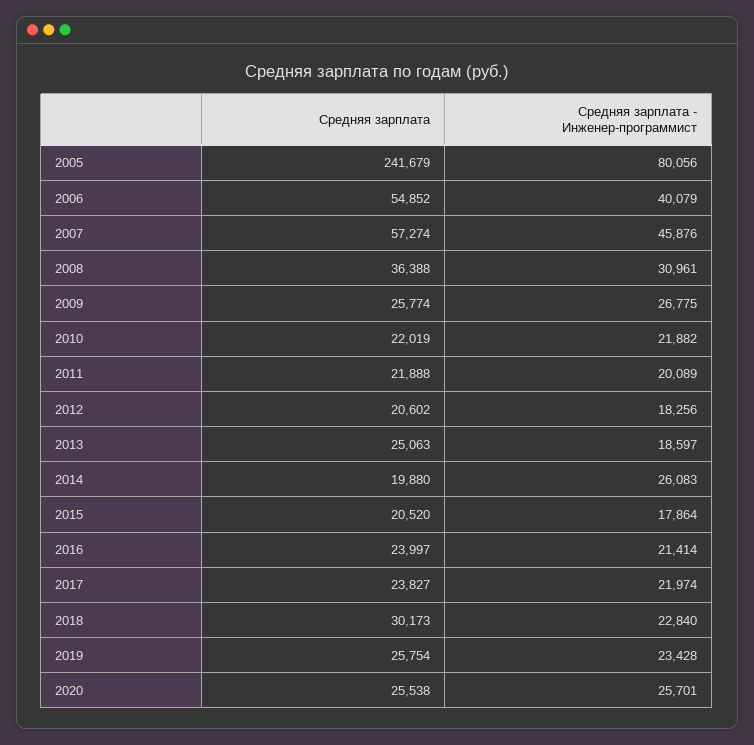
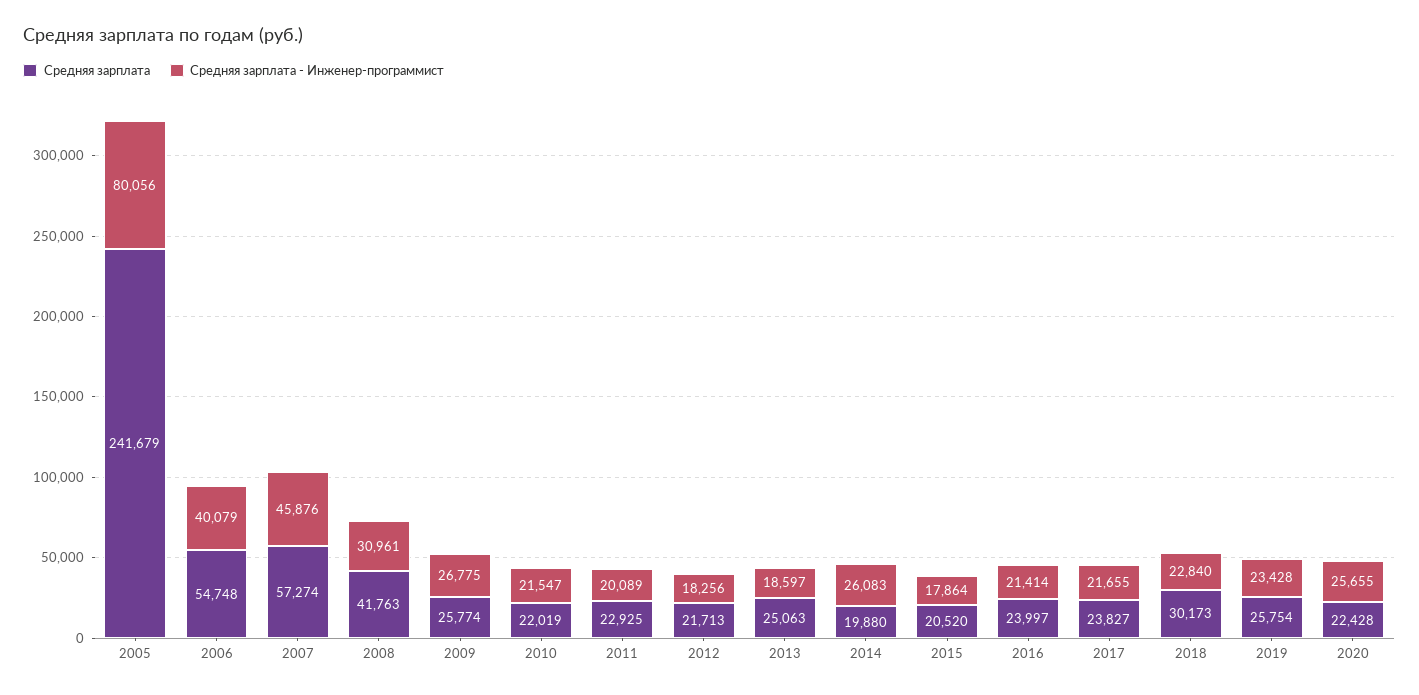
  {
    "Средняя зарплата": {
      "2005": 241679,
-     "2006": 54852,
+     "2006": 54748,
      "2007": 57274,
-     "2008": 36388,
+     "2008": 41763,
      "2009": 25774,
      "2010": 22019,
-     "2011": 21888,
+     "2011": 22925,
-     "2012": 20602,
+     "2012": 21713,
      "2013": 25063,
      "2014": 19880,
      "2015": 20520,
      "2016": 23997,
      "2017": 23827,
      "2018": 30173,
      "2019": 25754,
-     "2020": 25538
+     "2020": 22428
    },
    "Средняя зарплата - Инженер-программист": {
      "2005": 80056,
      "2006": 40079,
      "2007": 45876,
      "2008": 30961,
      "2009": 26775,
-     "2010": 21882,
+     "2010": 21547,
      "2011": 20089,
      "2012": 18256,
      "2013": 18597,
      "2014": 26083,
      "2015": 17864,
      "2016": 21414,
-     "2017": 21974,
+     "2017": 21655,
      "2018": 22840,
      "2019": 23428,
-     "2020": 25701
+     "2020": 25655
    }
  }

